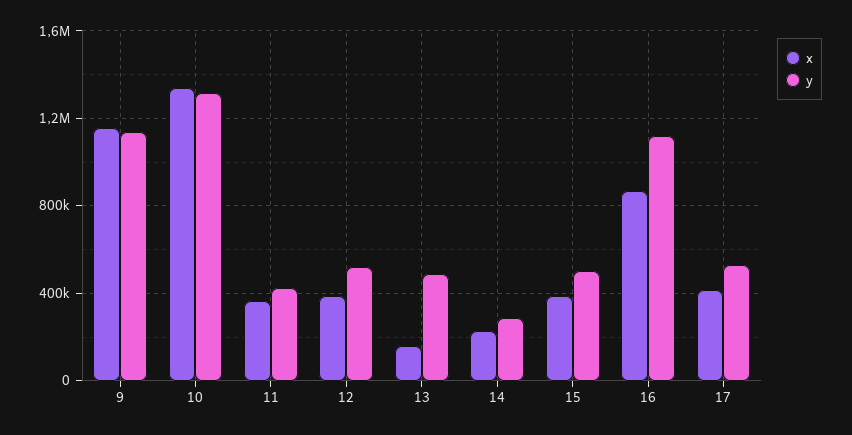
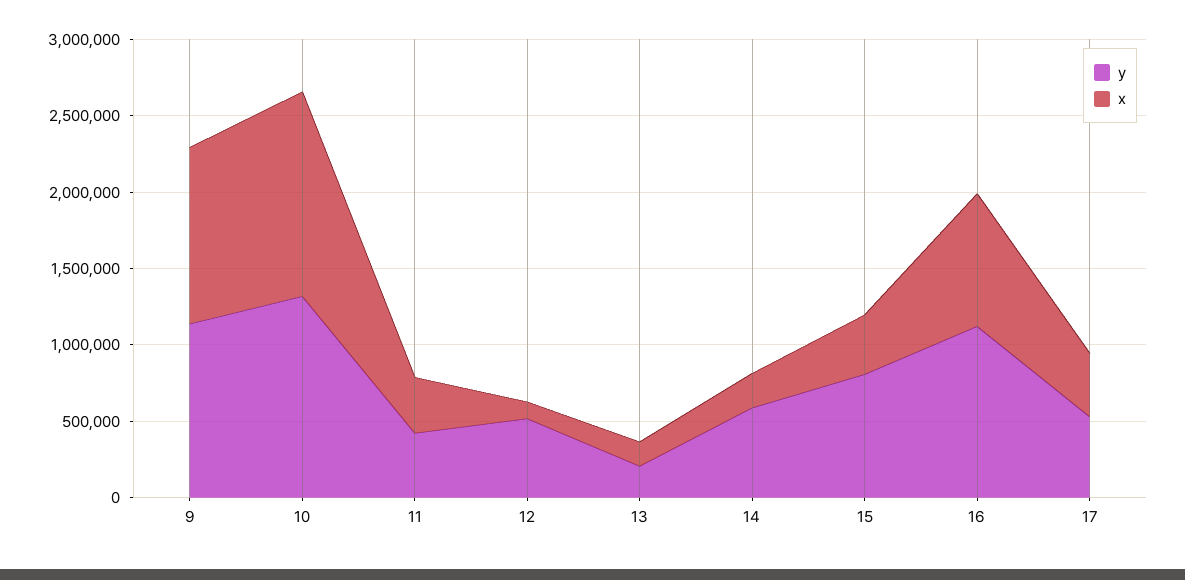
  {
    "x": {
      "9": 1150000,
      "10": 1350000,
      "11": 350000,
-     "12": 400000,
+     "12": 100000,
      "13": 150000,
      "14": 250000,
      "15": 400000,
      "16": 850000,
      "17": 400000
    },
    "y": {
      "9": 1150000,
      "10": 1300000,
      "11": 400000,
      "12": 500000,
-     "13": 500000,
+     "13": 200000,
-     "14": 300000,
+     "14": 600000,
-     "15": 500000,
+     "15": 800000,
      "16": 1100000,
      "17": 550000
    }
  }

